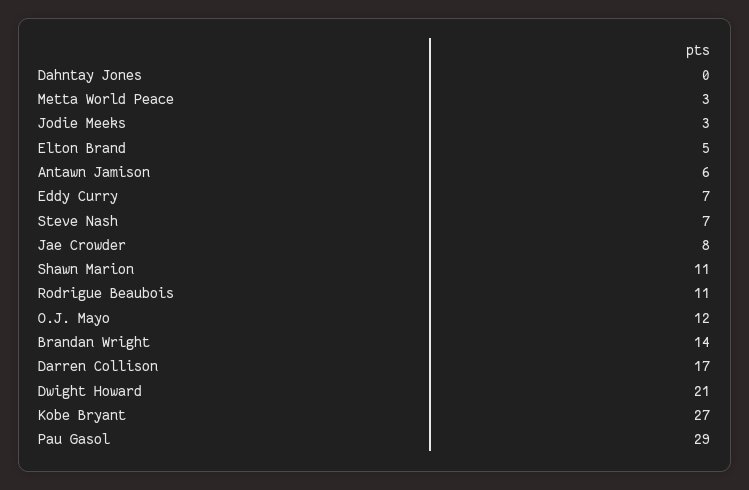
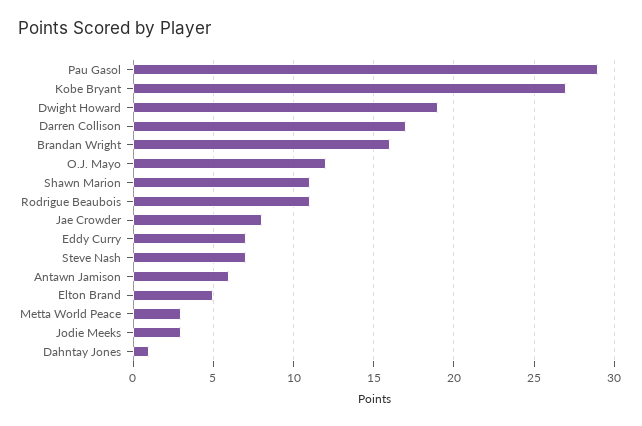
  {
-   "Dahntay Jones": 0,
+   "Dahntay Jones": 1,
    "Metta World Peace": 3,
    "Jodie Meeks": 3,
    "Elton Brand": 5,
    "Antawn Jamison": 6,
    "Eddy Curry": 7,
    "Steve Nash": 7,
    "Jae Crowder": 8,
    "Shawn Marion": 11,
    "Rodrigue Beaubois": 11,
    "O.J. Mayo": 12,
-   "Brandan Wright": 14,
+   "Brandan Wright": 16,
    "Darren Collison": 17,
-   "Dwight Howard": 21,
+   "Dwight Howard": 19,
    "Kobe Bryant": 27,
    "Pau Gasol": 29
  }

